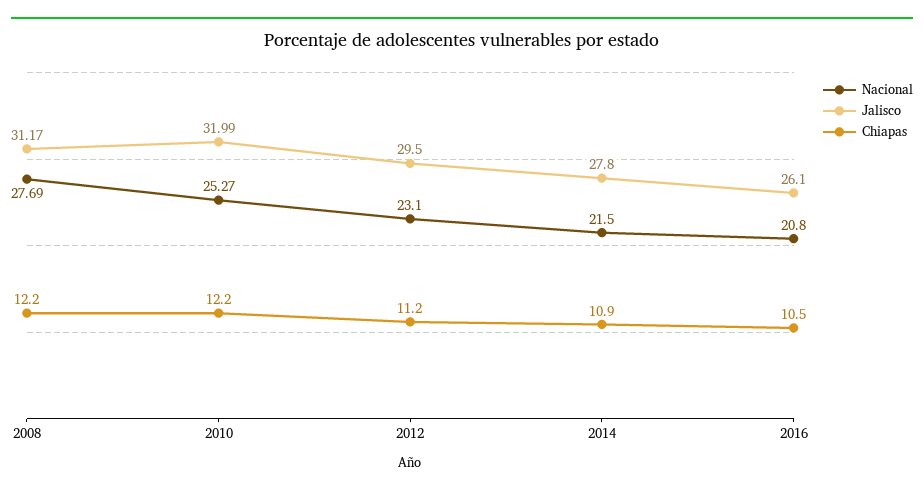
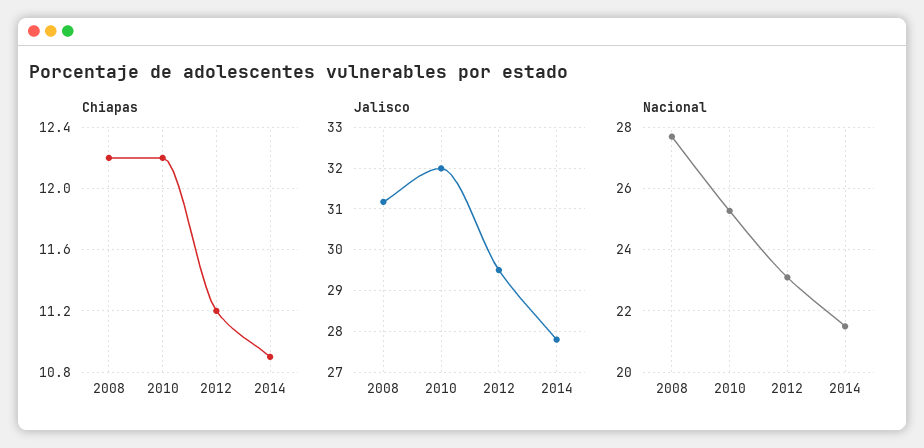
  {
    "Nacional": {
      "2008": 27.69,
      "2010": 25.27,
      "2012": 23.1,
-     "2014": 21.5,
+     "2014": 21.5
-     "2016": 20.8
    },
    "Jalisco": {
      "2008": 31.17,
      "2010": 31.99,
      "2012": 29.5,
-     "2014": 27.8,
+     "2014": 27.8
-     "2016": 26.1
    },
    "Chiapas": {
      "2008": 12.2,
      "2010": 12.2,
      "2012": 11.2,
-     "2014": 10.9,
+     "2014": 10.9
-     "2016": 10.5
    }
  }

